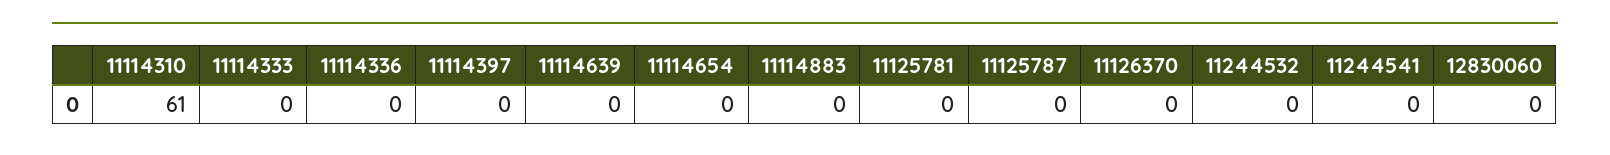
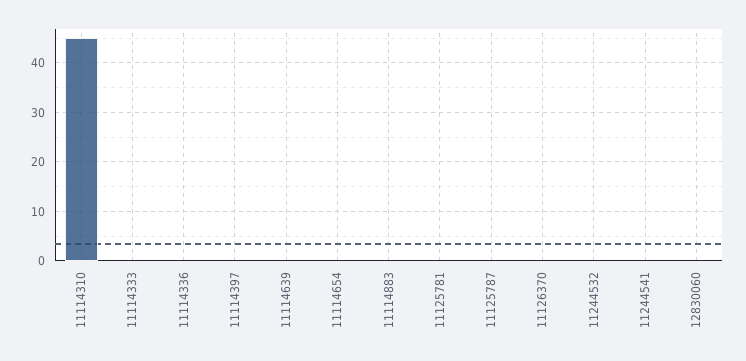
  {
-   "11114310": 61,
+   "11114310": 45,
    "11114333": 0,
    "11114336": 0,
    "11114397": 0,
    "11114639": 0,
    "11114654": 0,
    "11114883": 0,
    "11125781": 0,
    "11125787": 0,
    "11126370": 0,
    "11244532": 0,
    "11244541": 0,
    "12830060": 0
  }

